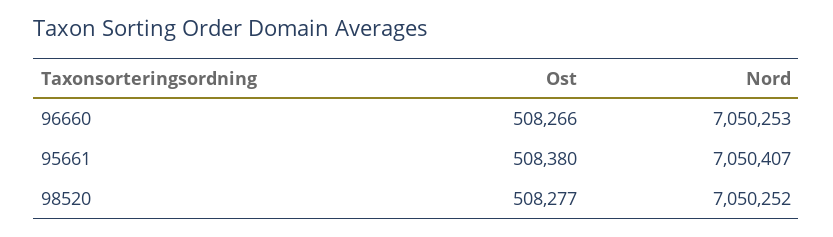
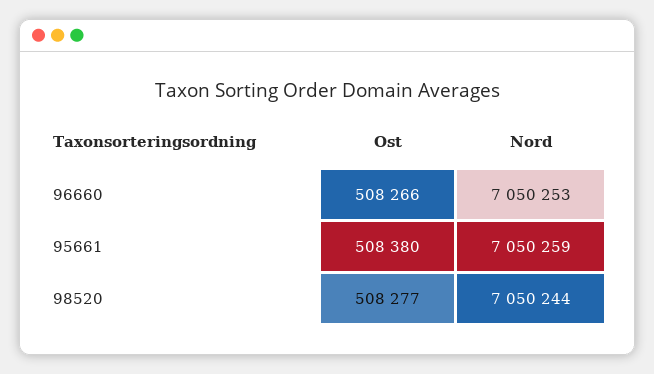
  {
    "Ost": {
      "96660": 508266,
      "95661": 508380,
      "98520": 508277
    },
    "Nord": {
      "96660": 7050253,
-     "95661": 7050407,
+     "95661": 7050259,
-     "98520": 7050252
+     "98520": 7050244
    }
  }

